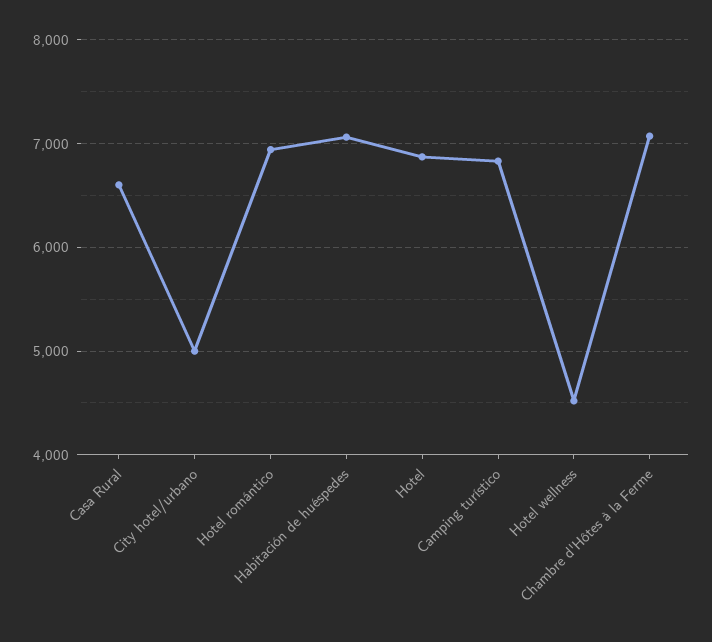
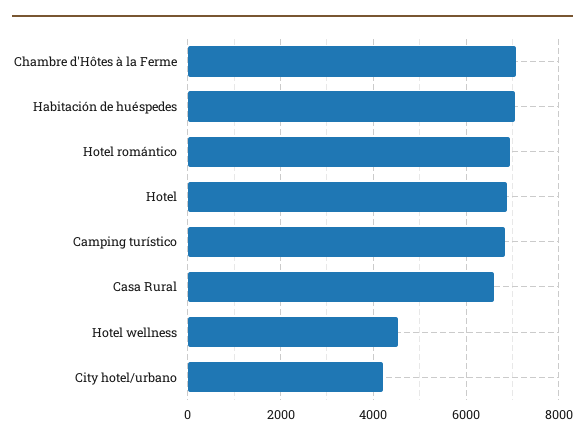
  {
    "Casa Rural": 6600,
-   "City hotel/urbano": 5000,
+   "City hotel/urbano": 4200,
    "Hotel romántico": 6900,
    "Habitación de huéspedes": 7100,
    "Hotel": 6900,
    "Camping turístico": 6800,
    "Hotel wellness": 4500,
    "Chambre d'Hôtes à la Ferme": 7100
  }

